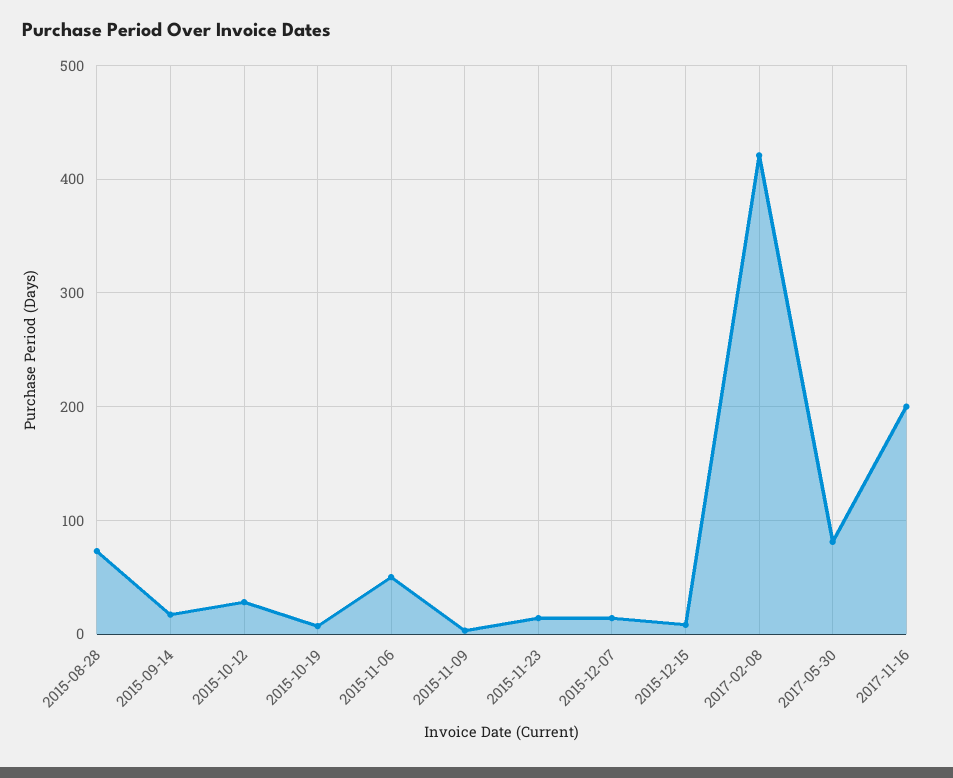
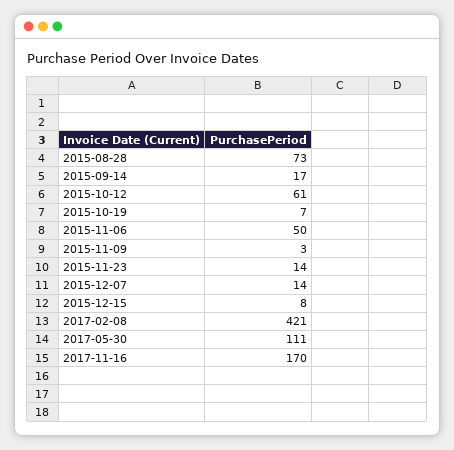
  {
    "2015-08-28": 73,
    "2015-09-14": 17,
-   "2015-10-12": 30,
+   "2015-10-12": 61,
    "2015-10-19": 7,
    "2015-11-06": 50,
    "2015-11-09": 3,
    "2015-11-23": 14,
    "2015-12-07": 14,
    "2015-12-15": 8,
    "2017-02-08": 421,
-   "2017-05-30": 80,
+   "2017-05-30": 111,
-   "2017-11-16": 200
+   "2017-11-16": 170
  }

